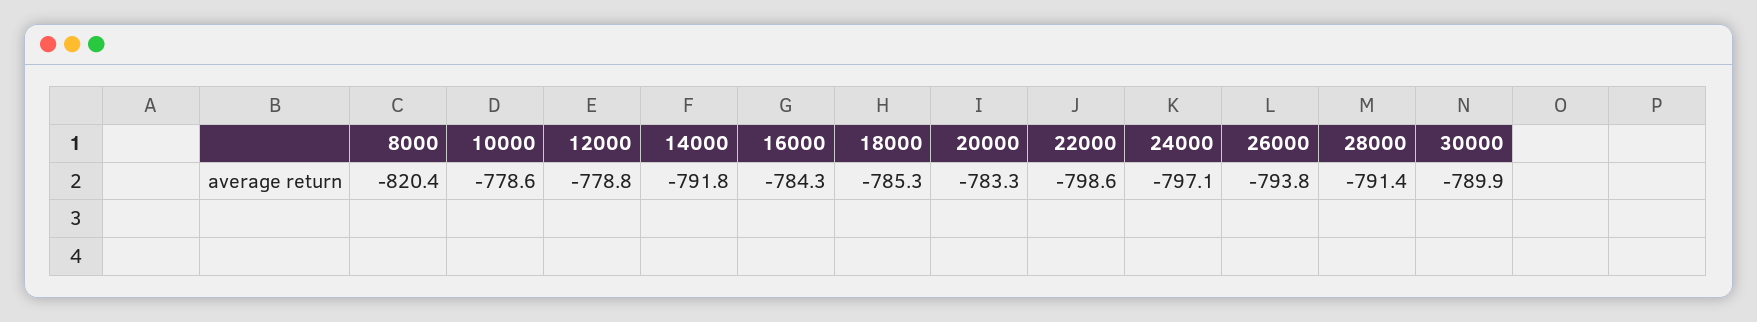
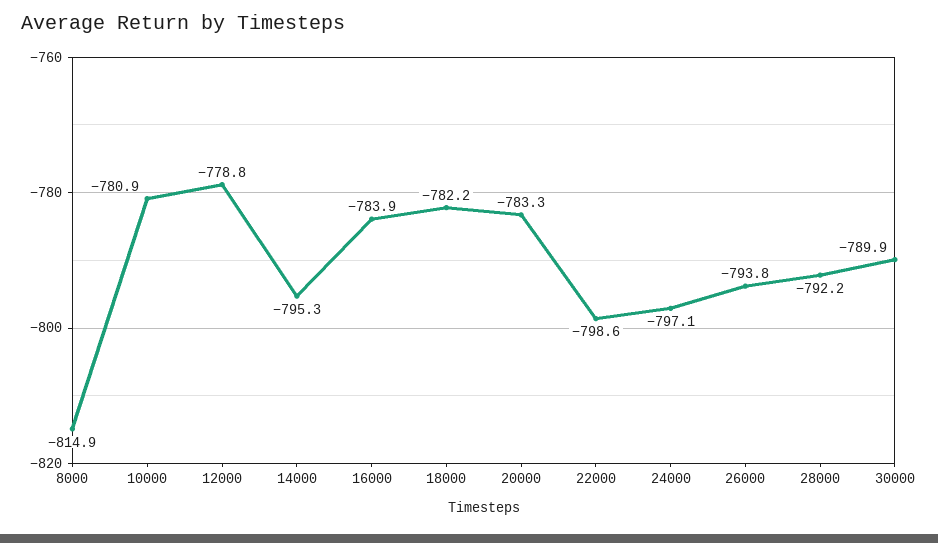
  {
-   "8000": -820.4,
+   "8000": -814.9,
-   "10000": -778.6,
+   "10000": -780.9,
    "12000": -778.8,
-   "14000": -791.8,
+   "14000": -795.3,
-   "16000": -784.3,
+   "16000": -783.9,
-   "18000": -785.3,
+   "18000": -782.2,
    "20000": -783.3,
    "22000": -798.6,
    "24000": -797.1,
    "26000": -793.8,
-   "28000": -791.4,
+   "28000": -792.2,
    "30000": -789.9
  }

